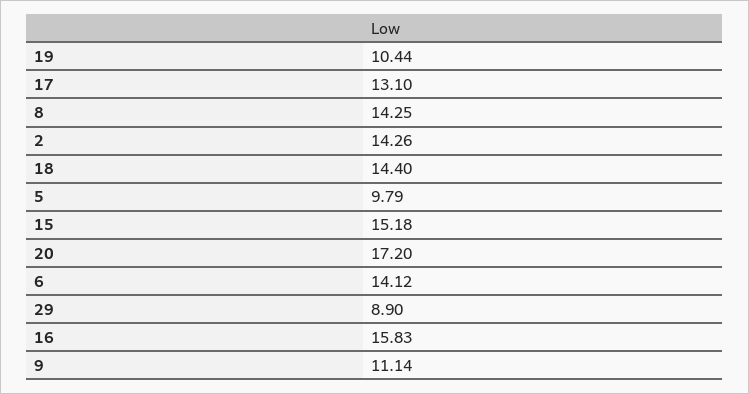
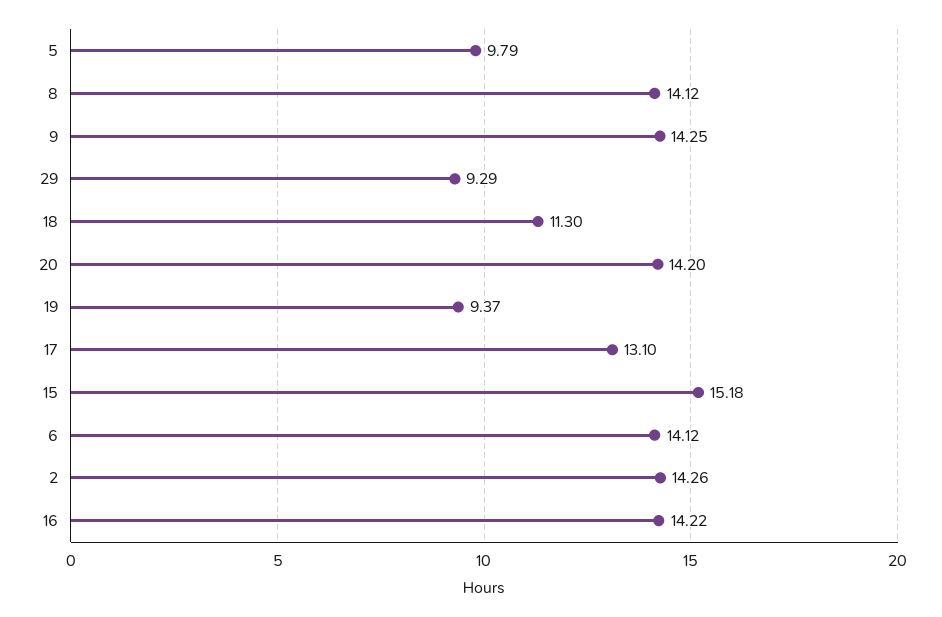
  {
-   "19": 10.44,
+   "19": 9.37,
    "17": 13.1,
-   "8": 14.25,
+   "8": 14.12,
    "2": 14.26,
-   "18": 14.4,
+   "18": 11.3,
    "5": 9.79,
    "15": 15.18,
-   "20": 17.2,
+   "20": 14.2,
    "6": 14.12,
-   "29": 8.9,
+   "29": 9.29,
-   "16": 15.83,
+   "16": 14.22,
-   "9": 11.14
+   "9": 14.25
  }

